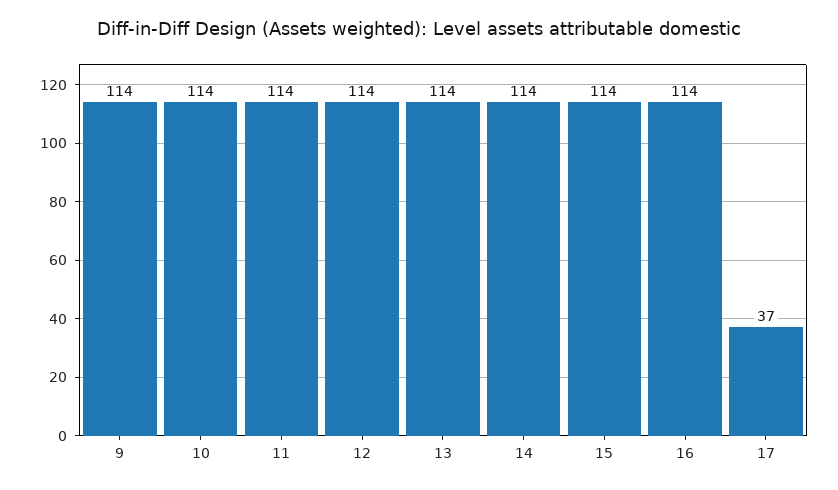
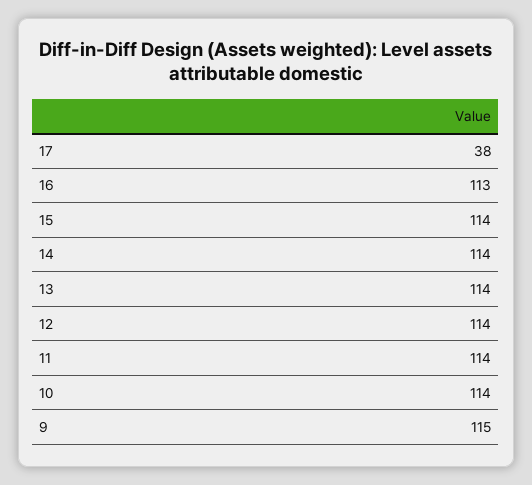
  {
-   "9": 114,
+   "9": 115,
    "10": 114,
    "11": 114,
    "12": 114,
    "13": 114,
    "14": 114,
    "15": 114,
-   "16": 114,
+   "16": 113,
-   "17": 37
+   "17": 38
  }

